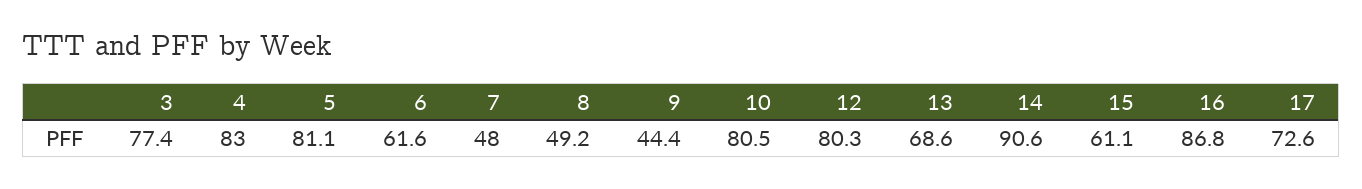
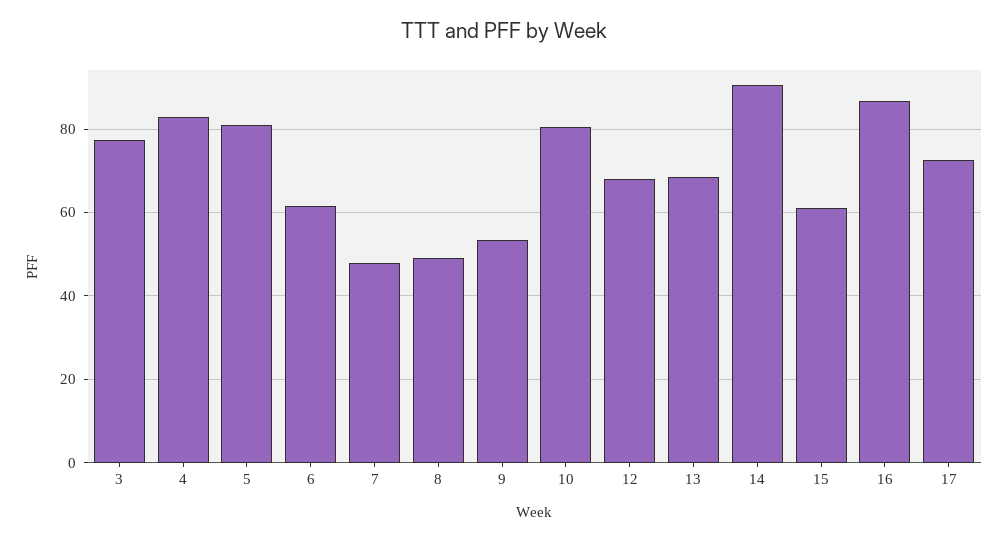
  {
    "3": 77.4,
    "4": 83,
    "5": 81.1,
    "6": 61.6,
    "7": 48,
    "8": 49.2,
-   "9": 44.4,
+   "9": 54,
    "10": 80.5,
-   "12": 80.3,
+   "12": 68,
    "13": 68.6,
    "14": 90.6,
    "15": 61.1,
    "16": 86.8,
    "17": 72.6
  }

